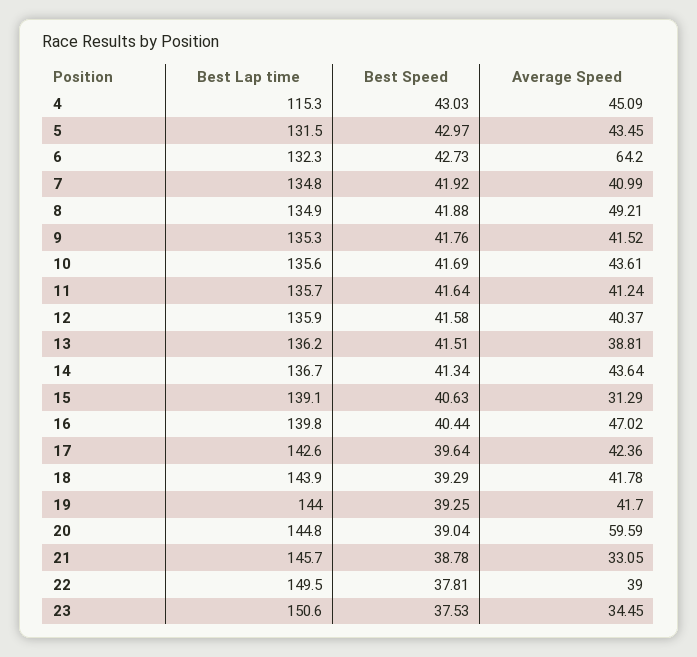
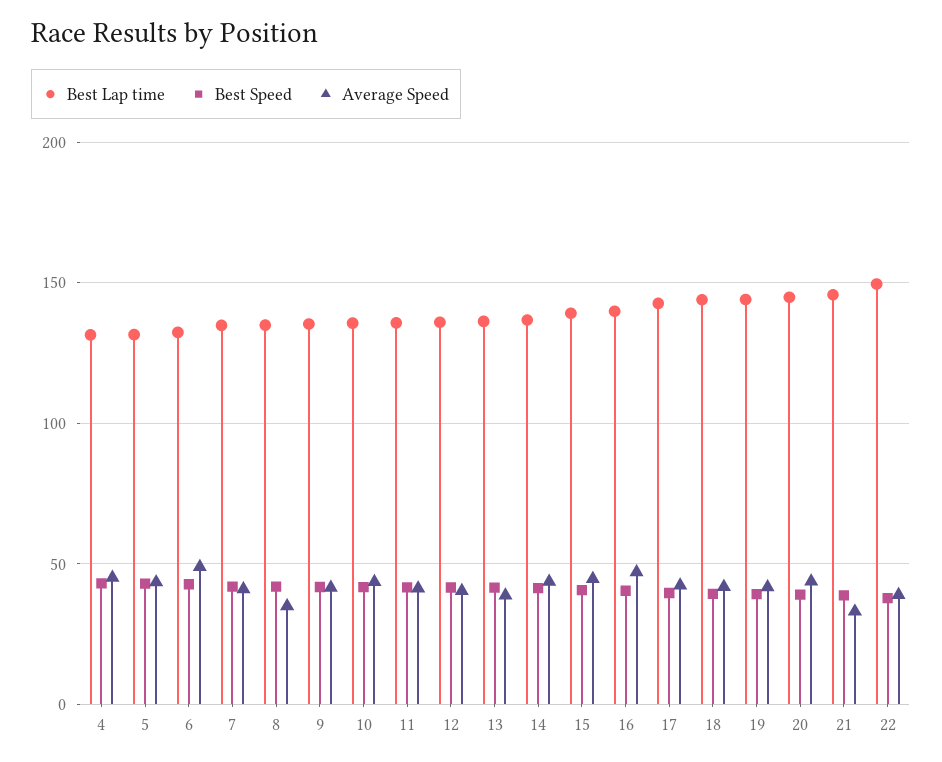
  {
    "Best Lap time": {
-     "4": 115.3,
+     "4": 130,
      "5": 131.5,
      "6": 132.3,
      "7": 134.8,
      "8": 134.9,
      "9": 135.3,
      "10": 135.6,
      "11": 135.7,
      "12": 135.9,
      "13": 136.2,
      "14": 136.7,
      "15": 139.1,
      "16": 139.8,
      "17": 142.6,
      "18": 143.9,
      "19": 144,
      "20": 144.8,
      "21": 145.7,
-     "22": 149.5,
+     "22": 149.5
-     "23": 150.6
    },
    "Best Speed": {
      "4": 43.03,
      "5": 42.97,
      "6": 42.73,
      "7": 41.92,
      "8": 41.88,
      "9": 41.76,
      "10": 41.69,
      "11": 41.64,
      "12": 41.58,
      "13": 41.51,
      "14": 41.34,
      "15": 40.63,
      "16": 40.44,
      "17": 39.64,
      "18": 39.29,
      "19": 39.25,
      "20": 39.04,
      "21": 38.78,
-     "22": 37.81,
+     "22": 37.81
-     "23": 37.53
    },
    "Average Speed": {
      "4": 45.09,
      "5": 43.45,
-     "6": 64.2,
+     "6": 50,
      "7": 40.99,
-     "8": 49.21,
+     "8": 35,
      "9": 41.52,
      "10": 43.61,
      "11": 41.24,
      "12": 40.37,
      "13": 38.81,
      "14": 43.64,
-     "15": 31.29,
+     "15": 45,
      "16": 47.02,
      "17": 42.36,
      "18": 41.78,
      "19": 41.7,
-     "20": 59.59,
+     "20": 45,
      "21": 33.05,
-     "22": 39,
+     "22": 39
-     "23": 34.45
    }
  }

